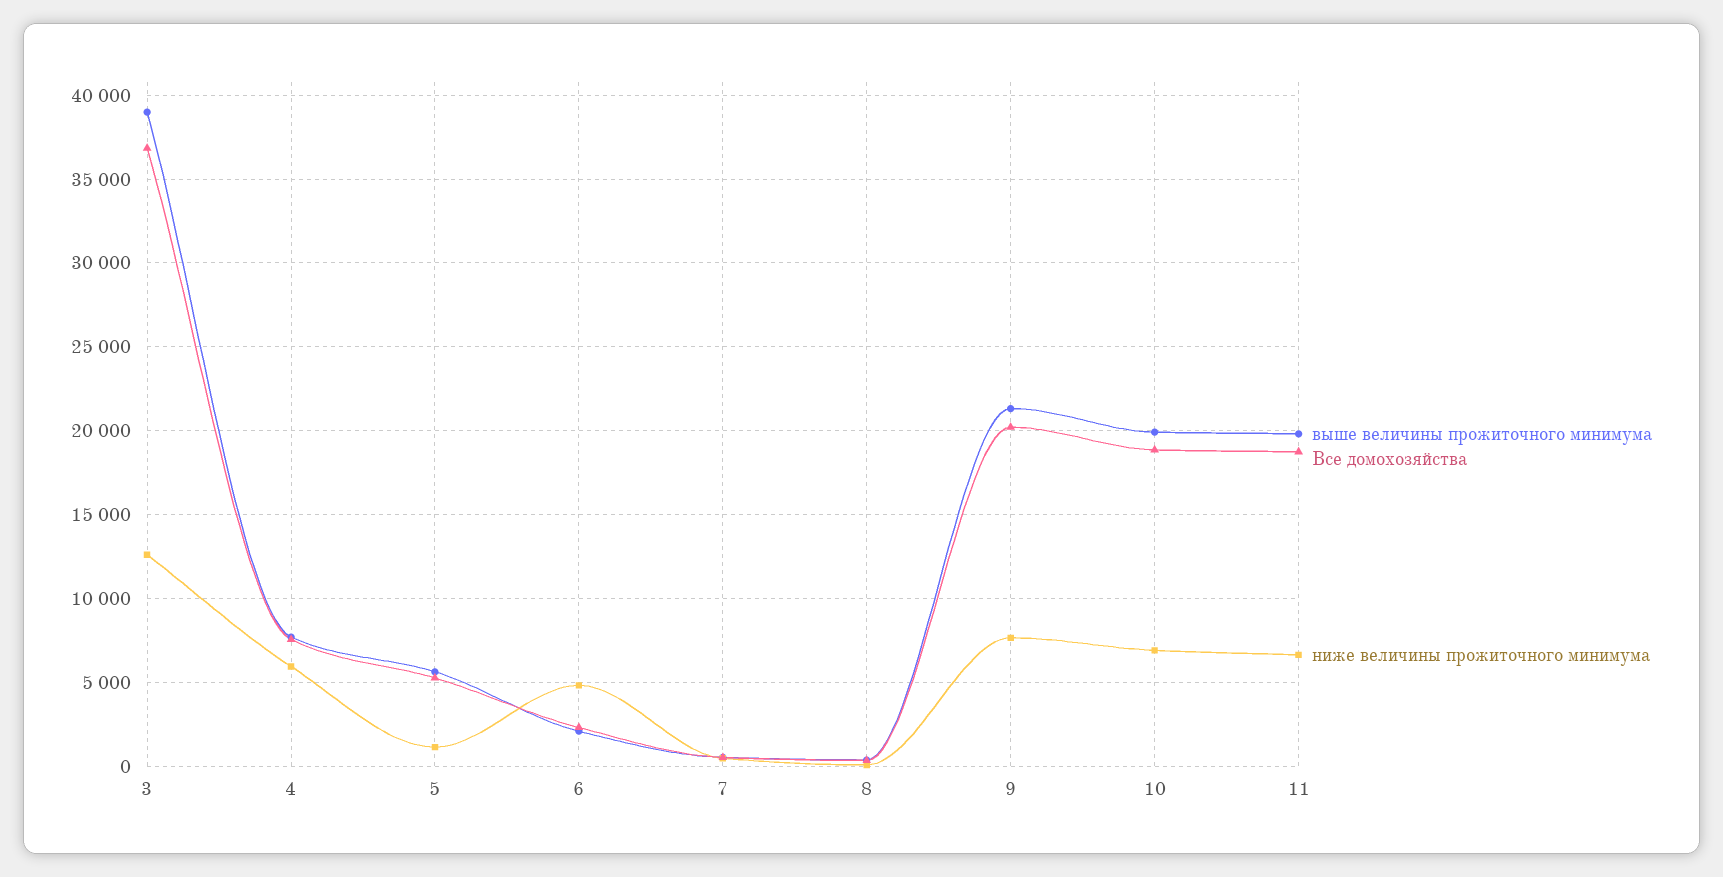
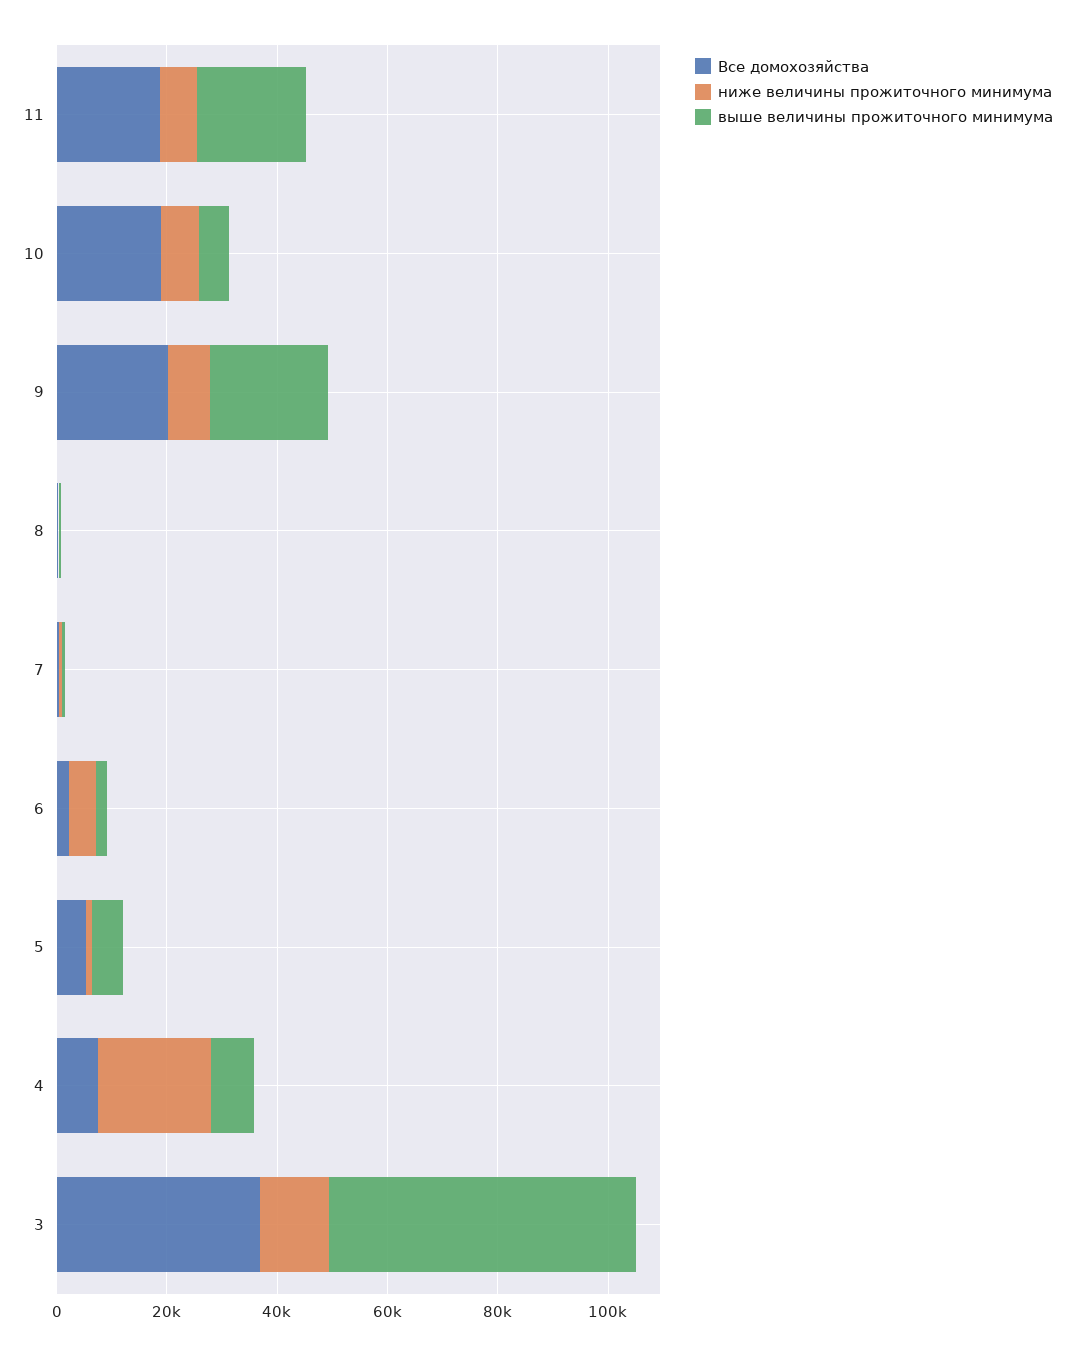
  {
    "выше величины прожиточного минимума": {
-     "3": 39000,
+     "3": 55000,
      "4": 7500,
      "5": 5500,
      "6": 2000,
      "7": 500,
      "8": 500,
      "9": 21500,
-     "10": 20000,
+     "10": 5000,
      "11": 20000
    },
    "Все домохозяйства": {
      "3": 37000,
      "4": 7500,
      "5": 5500,
      "6": 2500,
      "7": 500,
      "8": 500,
      "9": 20000,
      "10": 19000,
      "11": 18500
    },
    "ниже величины прожиточного минимума": {
      "3": 12500,
-     "4": 6000,
+     "4": 20000,
      "5": 1000,
      "6": 5000,
      "7": 500,
      "8": 0,
      "9": 7500,
      "10": 7000,
      "11": 6500
    }
  }

